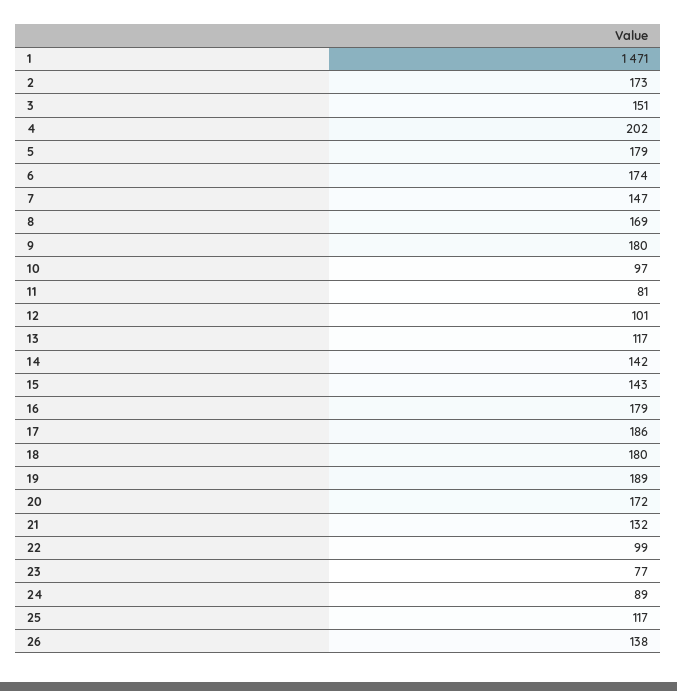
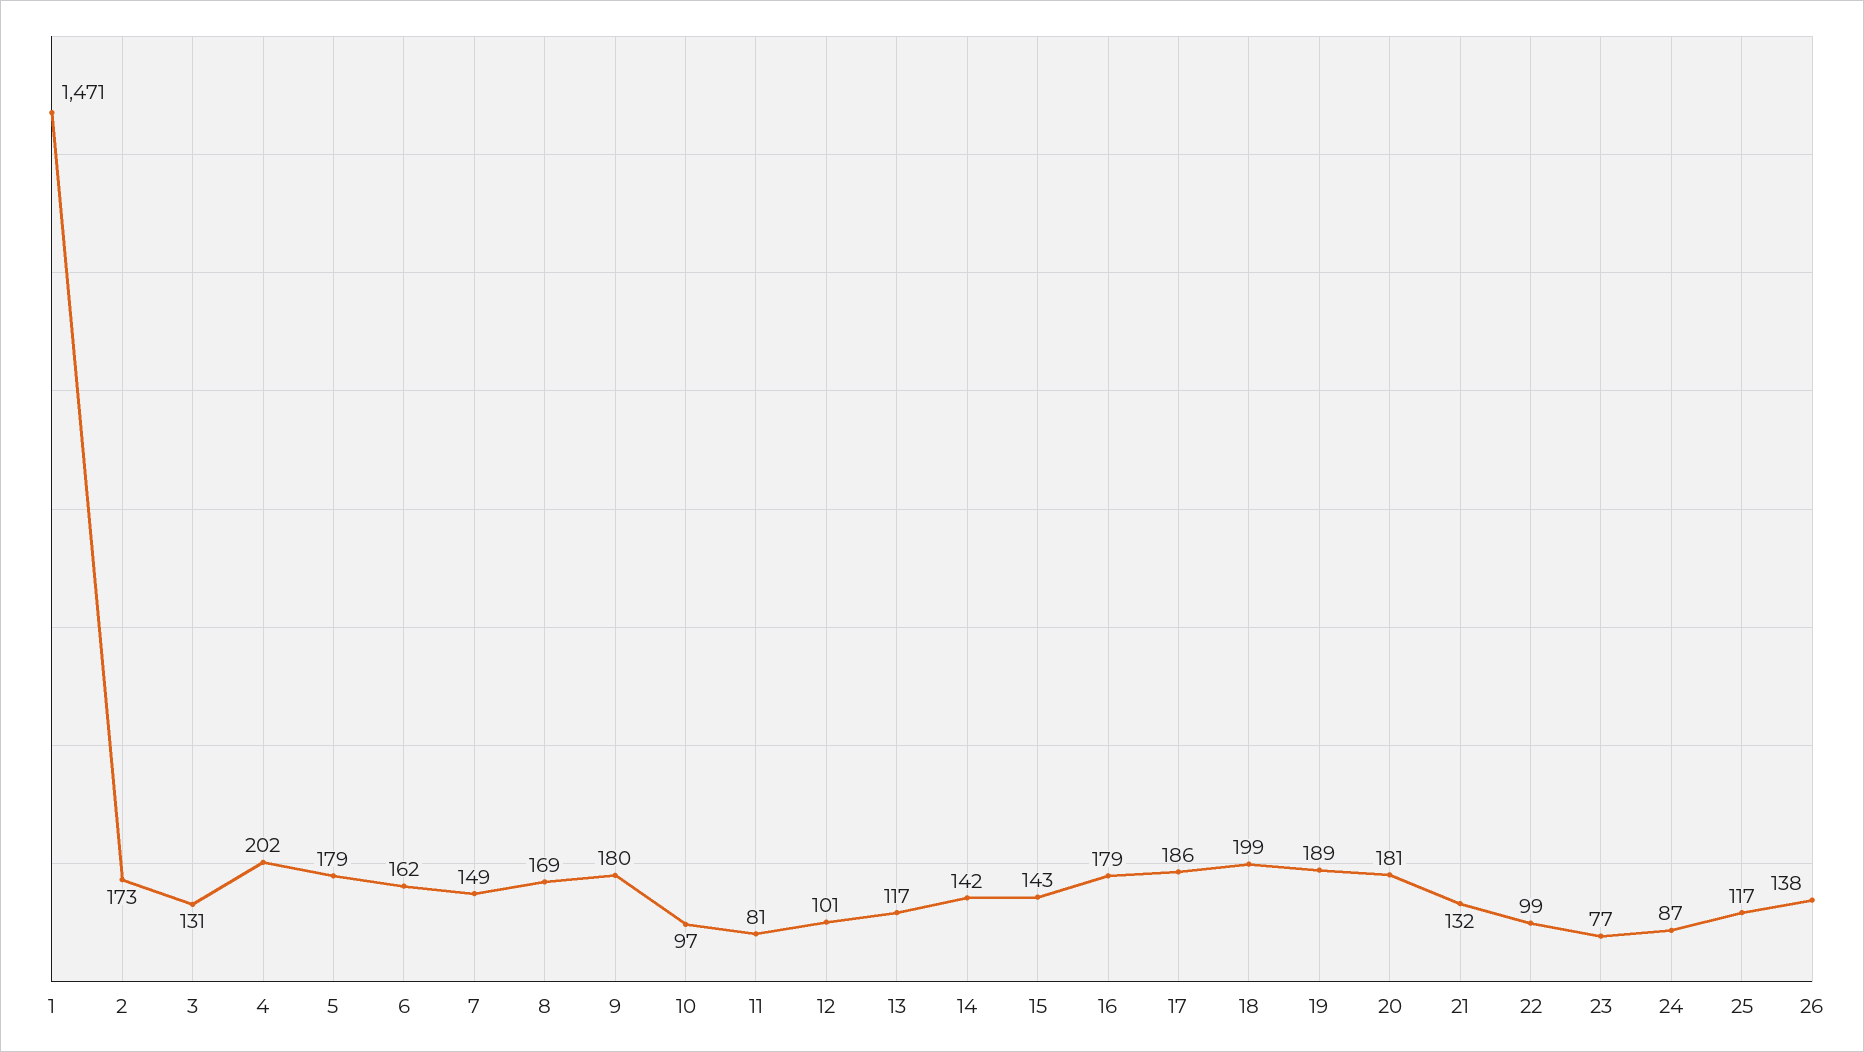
  {
    "1": 1471,
    "2": 173,
-   "3": 151,
+   "3": 131,
    "4": 202,
    "5": 179,
-   "6": 174,
+   "6": 162,
-   "7": 147,
+   "7": 149,
    "8": 169,
    "9": 180,
    "10": 97,
    "11": 81,
    "12": 101,
    "13": 117,
    "14": 142,
    "15": 143,
    "16": 179,
    "17": 186,
-   "18": 180,
+   "18": 199,
    "19": 189,
-   "20": 172,
+   "20": 181,
    "21": 132,
    "22": 99,
    "23": 77,
-   "24": 89,
+   "24": 87,
    "25": 117,
    "26": 138
  }

